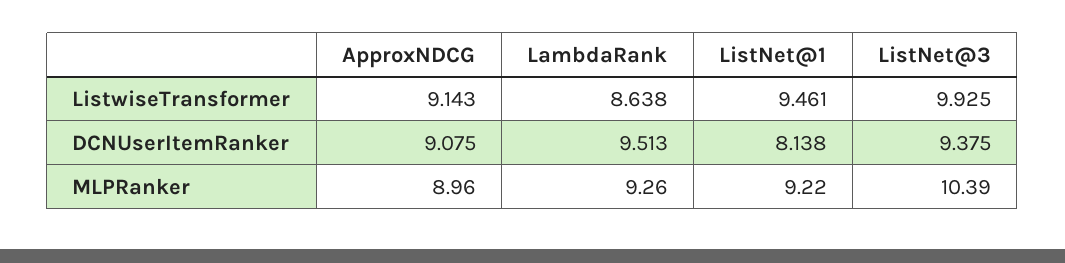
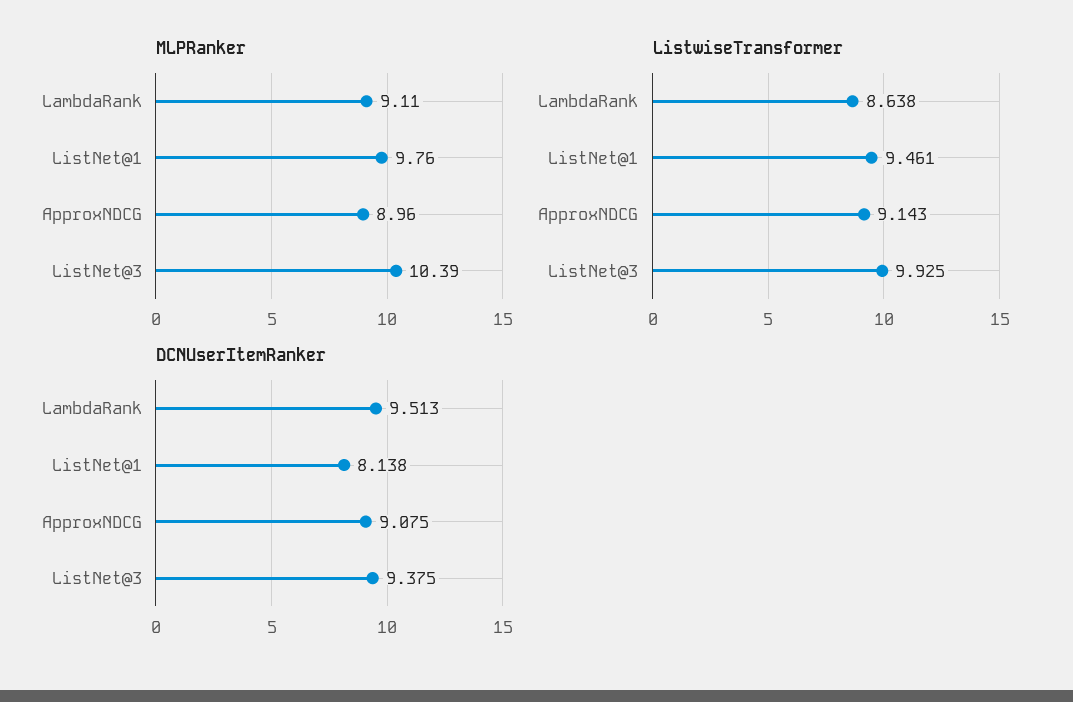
  {
    "ListwiseTransformer": {
      "ApproxNDCG": 9.143,
      "LambdaRank": 8.638,
      "ListNet@1": 9.461,
      "ListNet@3": 9.925
    },
    "DCNUserItemRanker": {
      "ApproxNDCG": 9.075,
      "LambdaRank": 9.513,
      "ListNet@1": 8.138,
      "ListNet@3": 9.375
    },
    "MLPRanker": {
      "ApproxNDCG": 8.96,
-     "LambdaRank": 9.26,
+     "LambdaRank": 9.11,
-     "ListNet@1": 9.22,
+     "ListNet@1": 9.76,
      "ListNet@3": 10.39
    }
  }

